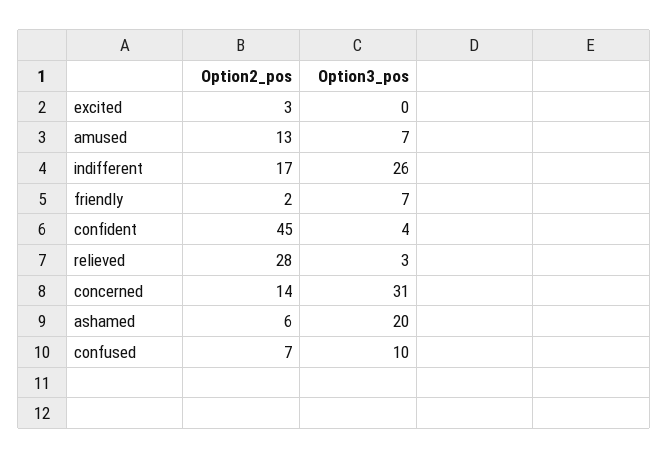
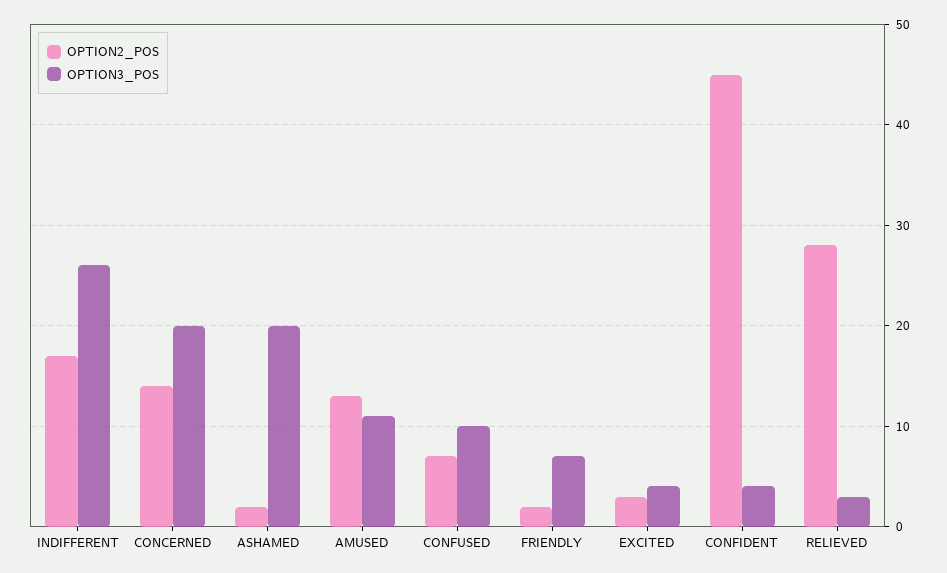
  {
    "Option2_pos": {
      "excited": 3,
      "amused": 13,
      "indifferent": 17,
      "friendly": 2,
      "confident": 45,
      "relieved": 28,
      "concerned": 14,
-     "ashamed": 6,
+     "ashamed": 2,
      "confused": 7
    },
    "Option3_pos": {
-     "excited": 0,
+     "excited": 4,
-     "amused": 7,
+     "amused": 11,
      "indifferent": 26,
      "friendly": 7,
      "confident": 4,
      "relieved": 3,
-     "concerned": 31,
+     "concerned": 20,
      "ashamed": 20,
      "confused": 10
    }
  }

